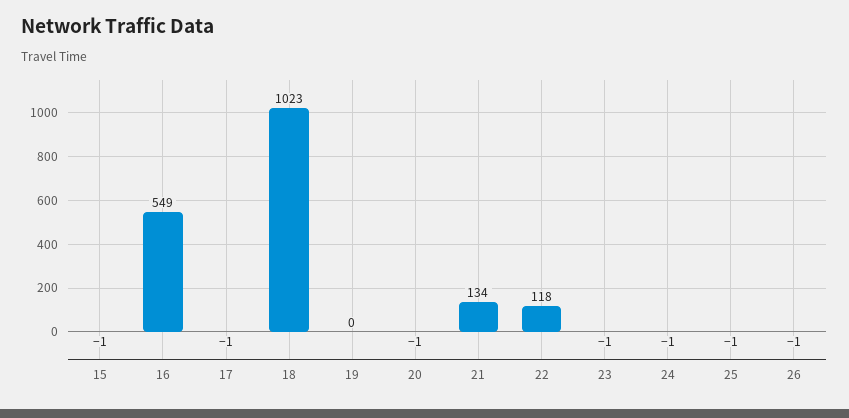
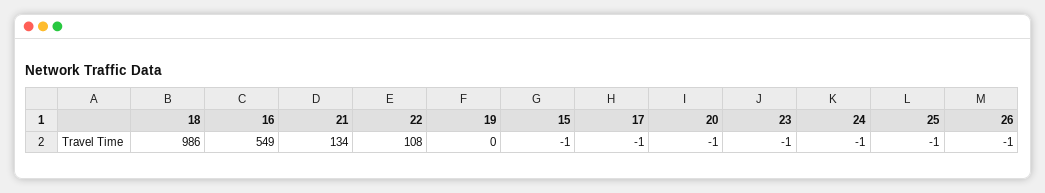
  {
    "15": -1,
    "16": 549,
    "17": -1,
-   "18": 1023,
+   "18": 986,
    "19": 0,
    "20": -1,
    "21": 134,
-   "22": 118,
+   "22": 108,
    "23": -1,
    "24": -1,
    "25": -1,
    "26": -1
  }

